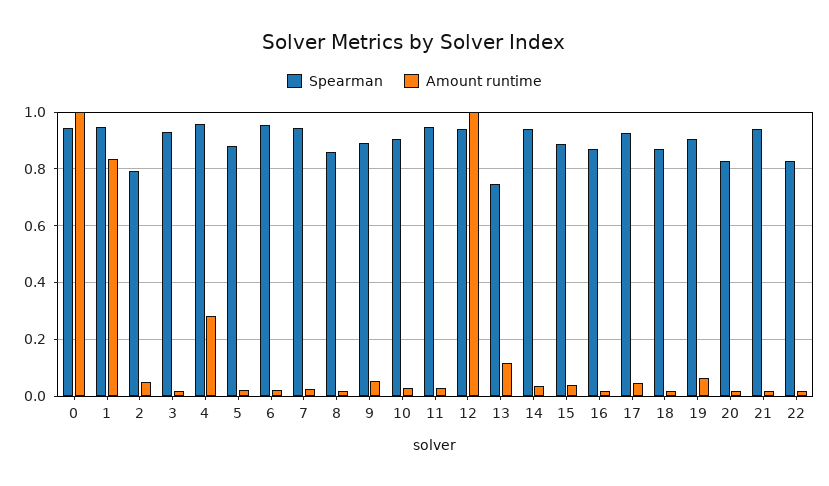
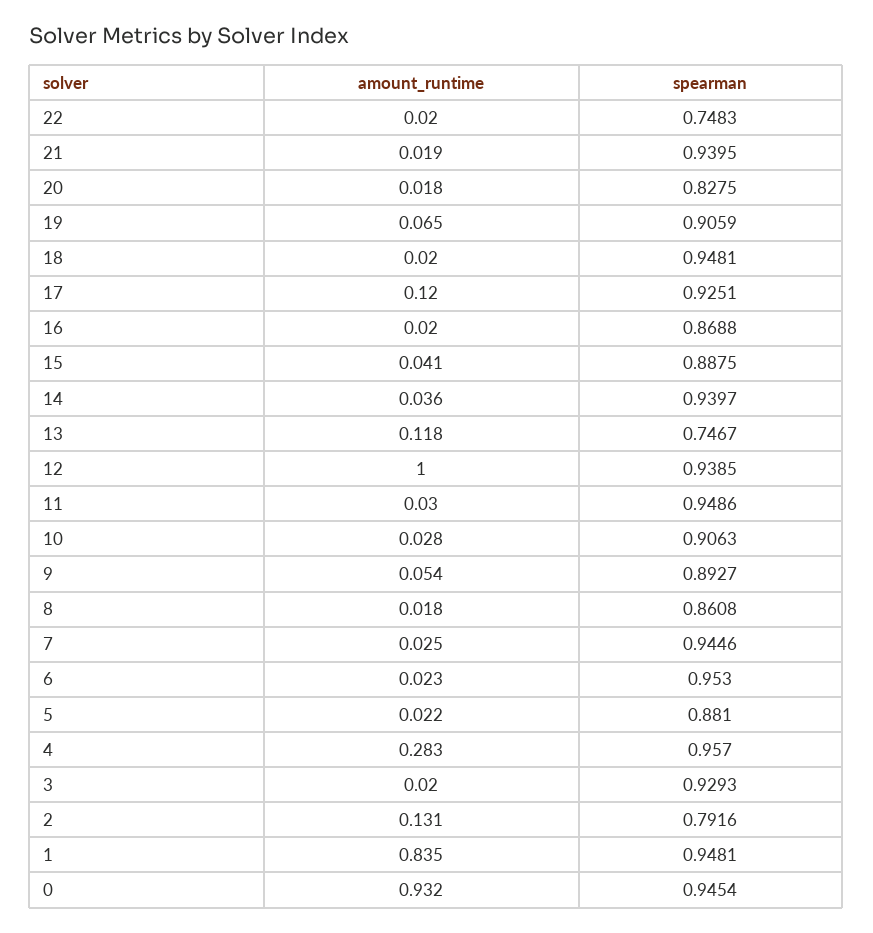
  {
    "Spearman": {
      "0": 0.9454,
      "1": 0.9481,
      "2": 0.7916,
      "3": 0.9293,
      "4": 0.957,
      "5": 0.881,
      "6": 0.953,
      "7": 0.9446,
      "8": 0.8608,
      "9": 0.8927,
      "10": 0.9063,
      "11": 0.9486,
      "12": 0.9385,
      "13": 0.7467,
      "14": 0.9397,
      "15": 0.8875,
      "16": 0.8688,
      "17": 0.9251,
-     "18": 0.875,
+     "18": 0.9481,
      "19": 0.9059,
      "20": 0.8275,
      "21": 0.9395,
-     "22": 0.825
+     "22": 0.7483
    },
    "Amount runtime": {
-     "0": 1,
+     "0": 0.932,
      "1": 0.835,
-     "2": 0.05,
+     "2": 0.131,
      "3": 0.02,
      "4": 0.283,
      "5": 0.022,
      "6": 0.023,
      "7": 0.025,
      "8": 0.018,
      "9": 0.054,
      "10": 0.028,
      "11": 0.03,
      "12": 1,
      "13": 0.118,
      "14": 0.036,
      "15": 0.041,
      "16": 0.02,
-     "17": 0.05,
+     "17": 0.12,
      "18": 0.02,
      "19": 0.065,
      "20": 0.018,
      "21": 0.019,
      "22": 0.02
    }
  }

